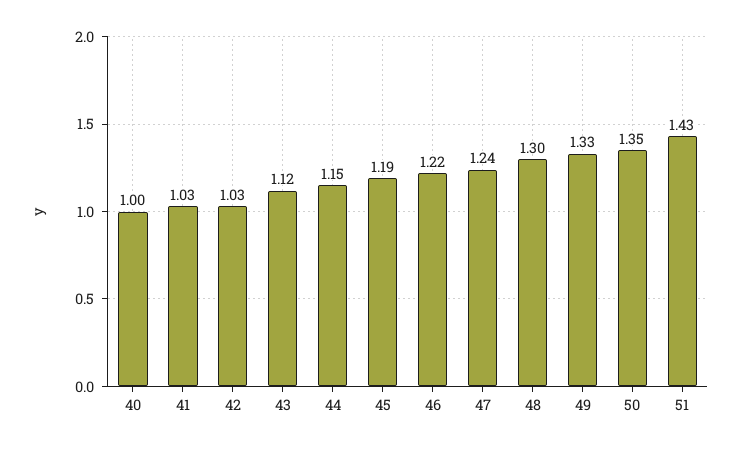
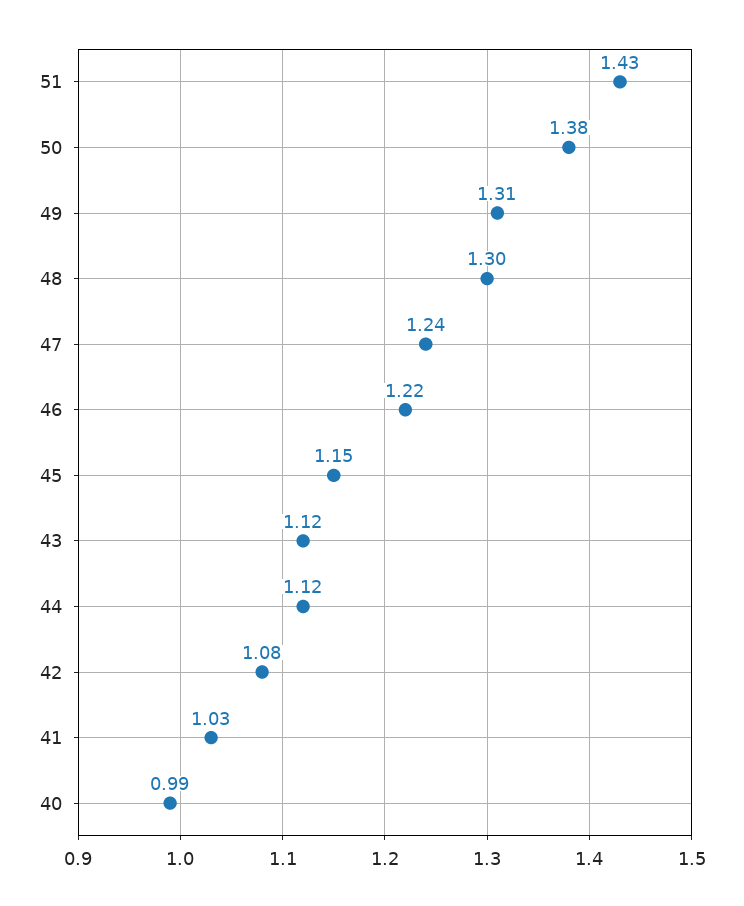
  {
-   "40": 1,
+   "40": 0.99,
    "41": 1.03,
-   "42": 1.03,
+   "42": 1.08,
    "43": 1.12,
-   "44": 1.15,
+   "44": 1.12,
-   "45": 1.19,
+   "45": 1.15,
    "46": 1.22,
    "47": 1.24,
    "48": 1.3,
-   "49": 1.33,
+   "49": 1.31,
-   "50": 1.35,
+   "50": 1.38,
    "51": 1.43
  }

